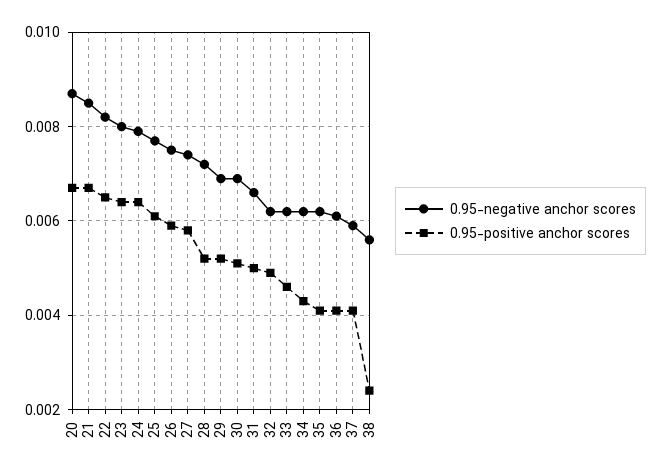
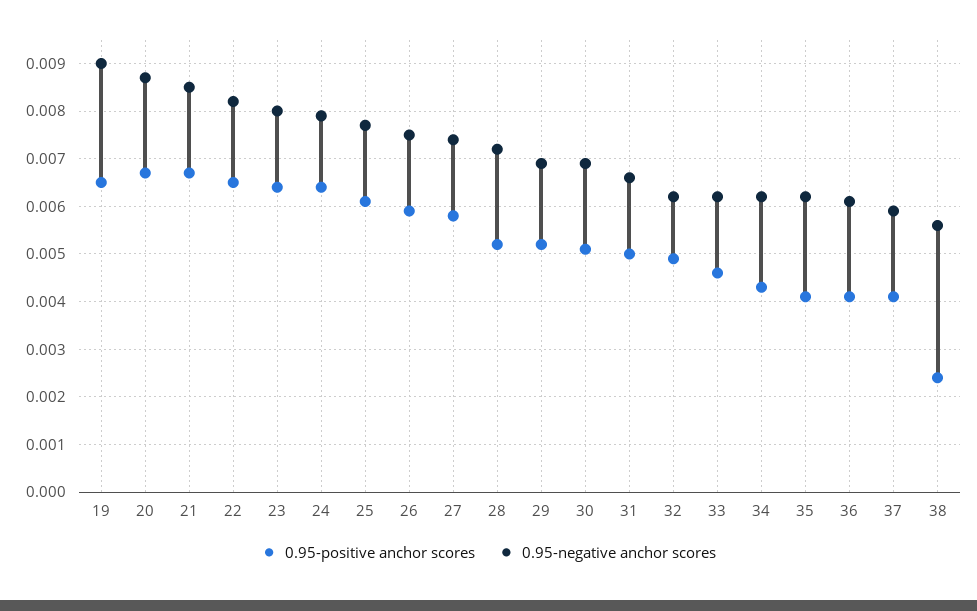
  {
    "0.95-negative anchor scores": {
      "20": 0.0085,
      "21": 0.0085,
      "22": 0.008,
      "23": 0.008,
      "24": 0.008,
      "25": 0.0075,
      "26": 0.0075,
      "27": 0.0075,
      "28": 0.007,
      "29": 0.007,
      "30": 0.007,
      "31": 0.0065,
      "32": 0.006,
      "33": 0.006,
      "34": 0.006,
      "35": 0.006,
      "36": 0.006,
      "37": 0.006,
-     "38": 0.0055
+     "38": 0.0055,
+     "19": 0.009
    },
    "0.95-positive anchor scores": {
      "20": 0.0065,
      "21": 0.0065,
      "22": 0.0065,
      "23": 0.0065,
      "24": 0.0065,
      "25": 0.006,
      "26": 0.006,
      "27": 0.006,
      "28": 0.005,
      "29": 0.005,
      "30": 0.005,
      "31": 0.005,
      "32": 0.005,
      "33": 0.0045,
      "34": 0.0045,
      "35": 0.004,
      "36": 0.004,
      "37": 0.004,
-     "38": 0.0025
+     "38": 0.0025,
+     "19": 0.0065
    }
  }

